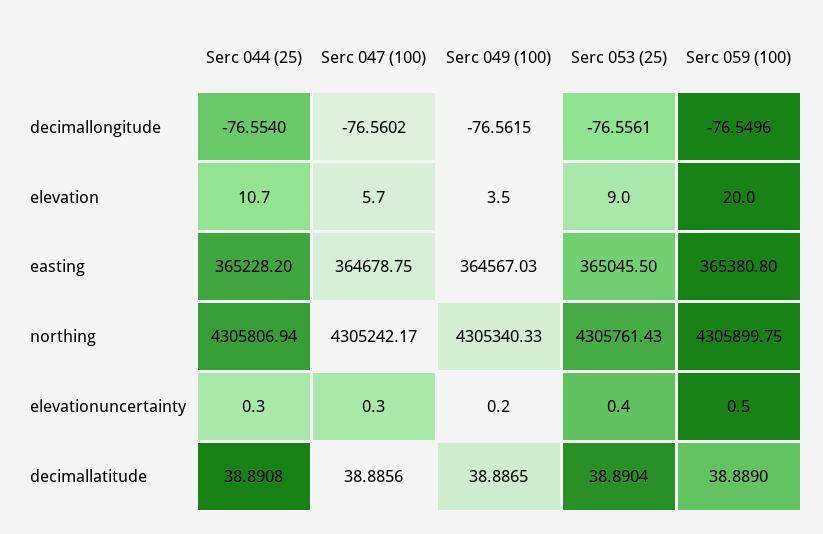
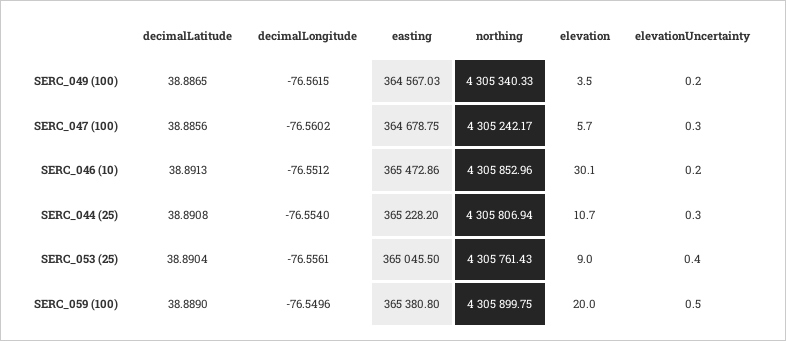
  {
    "Serc 044 (25)": {
      "decimallongitude": -76.554,
      "elevation": 10.7,
      "easting": 365228.2,
      "northing": 4305806.94,
      "elevationuncertainty": 0.3,
      "decimallatitude": 38.8908
    },
    "Serc 047 (100)": {
      "decimallongitude": -76.5602,
      "elevation": 5.7,
      "easting": 364678.75,
      "northing": 4305242.17,
      "elevationuncertainty": 0.3,
      "decimallatitude": 38.8856
    },
    "Serc 049 (100)": {
      "decimallongitude": -76.5615,
      "elevation": 3.5,
      "easting": 364567.03,
      "northing": 4305340.33,
      "elevationuncertainty": 0.2,
      "decimallatitude": 38.8865
    },
    "Serc 053 (25)": {
      "decimallongitude": -76.5561,
      "elevation": 9,
      "easting": 365045.5,
      "northing": 4305761.43,
      "elevationuncertainty": 0.4,
      "decimallatitude": 38.8904
    },
    "Serc 059 (100)": {
      "decimallongitude": -76.5496,
      "elevation": 20,
      "easting": 365380.8,
      "northing": 4305899.75,
      "elevationuncertainty": 0.5,
      "decimallatitude": 38.889
-   }
+   },
+   "SERC_046 (10)": {
+     "decimallatitude": 38.8913,
+     "decimallongitude": -76.5512,
+     "easting": 365472.86,
+     "northing": 4305852.96,
+     "elevation": 30.1,
+     "elevationuncertainty": 0.2
+   }
  }

